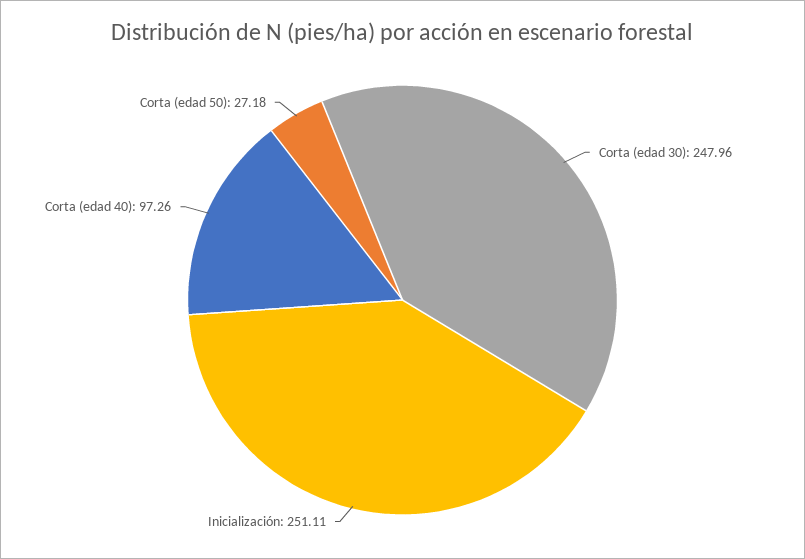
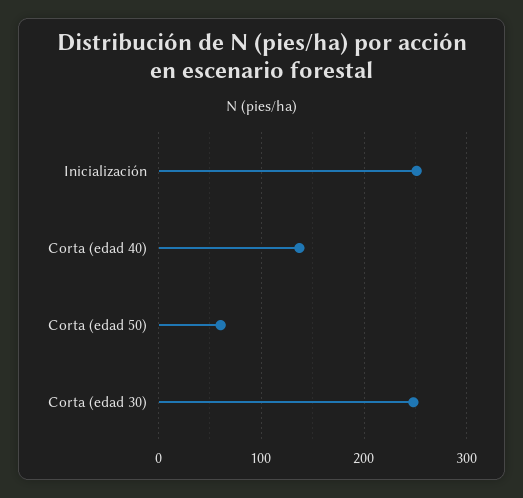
  {
    "Corta (edad 30)": 247.96,
    "Inicialización": 251.11,
-   "Corta (edad 40)": 97.26,
+   "Corta (edad 40)": 140,
-   "Corta (edad 50)": 27.18
+   "Corta (edad 50)": 60
  }

